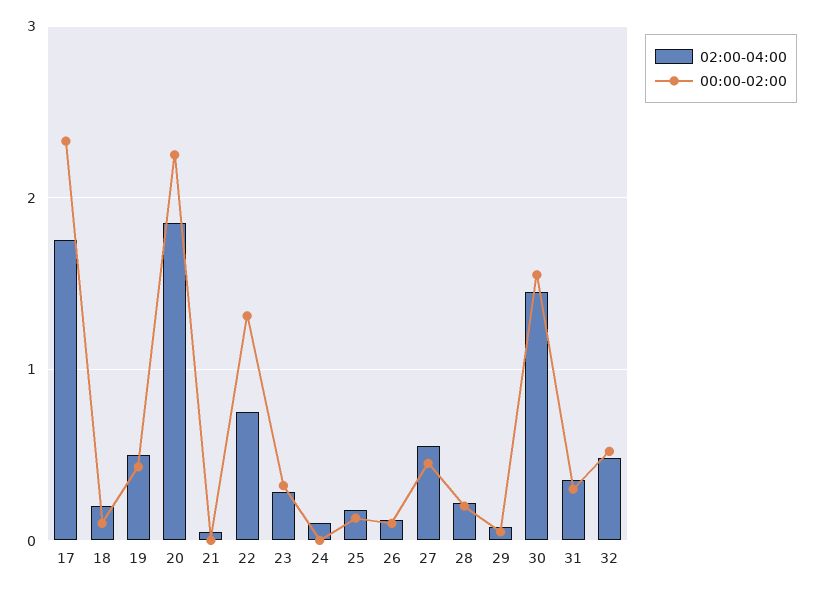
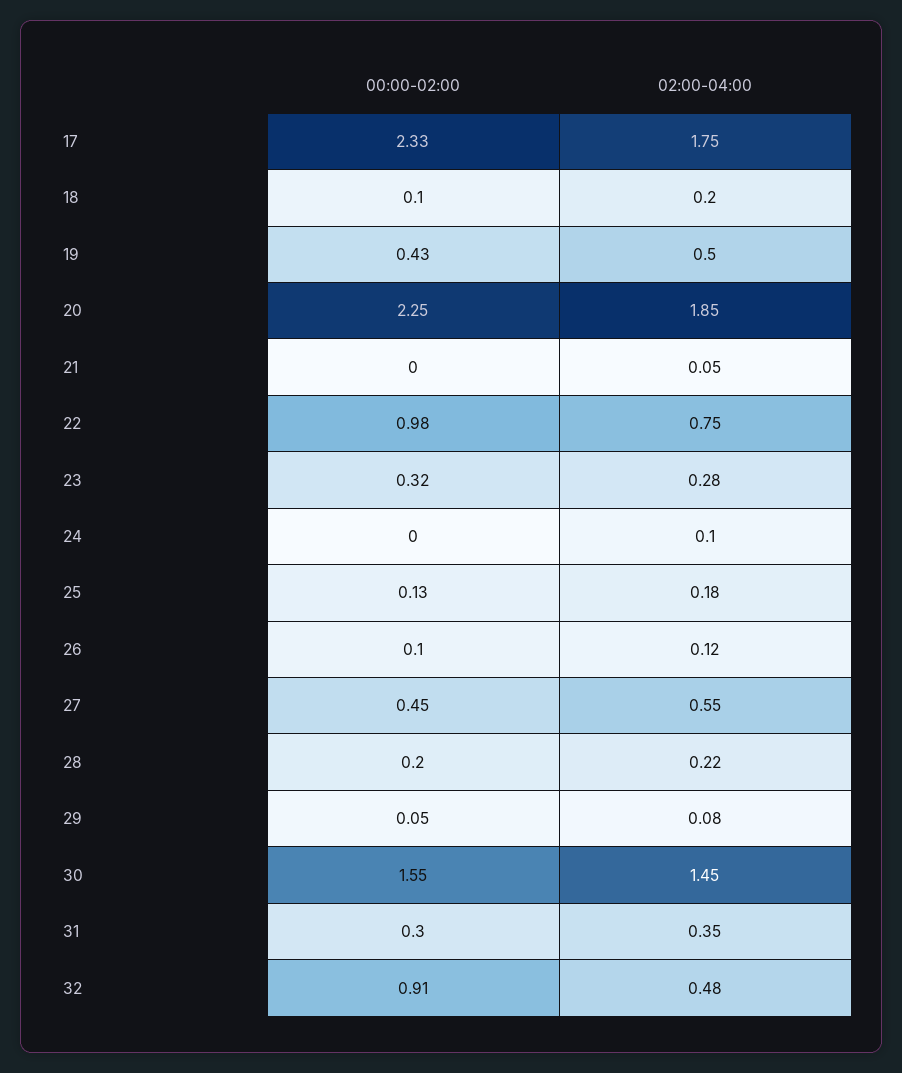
  {
    "02:00-04:00": {
      "17": 1.75,
      "18": 0.2,
      "19": 0.5,
      "20": 1.85,
      "21": 0.05,
      "22": 0.75,
      "23": 0.28,
      "24": 0.1,
      "25": 0.18,
      "26": 0.12,
      "27": 0.55,
      "28": 0.22,
      "29": 0.08,
      "30": 1.45,
      "31": 0.35,
      "32": 0.48
    },
    "00:00-02:00": {
      "17": 2.33,
      "18": 0.1,
      "19": 0.43,
      "20": 2.25,
      "21": 0,
-     "22": 1.3,
+     "22": 0.98,
      "23": 0.32,
      "24": 0,
      "25": 0.13,
      "26": 0.1,
      "27": 0.45,
      "28": 0.2,
      "29": 0.05,
      "30": 1.55,
      "31": 0.3,
-     "32": 0.5
+     "32": 0.91
    }
  }

